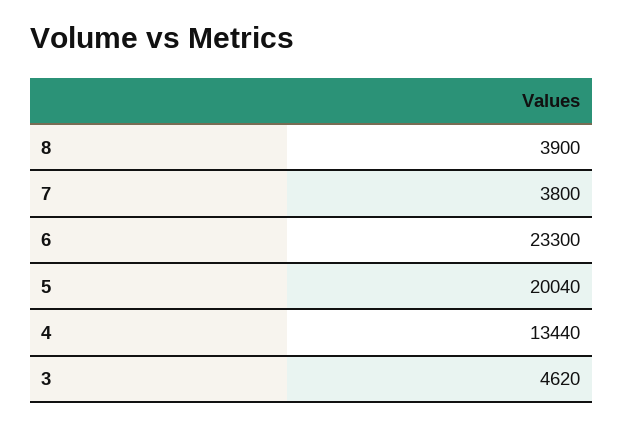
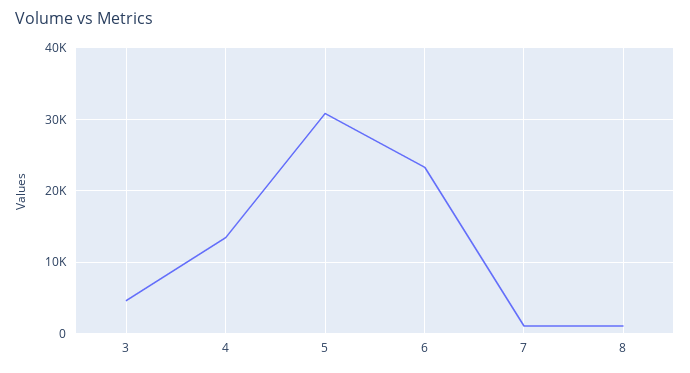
  {
-   "8": 3900,
+   "8": 1000,
-   "7": 3800,
+   "7": 1000,
    "6": 23300,
-   "5": 20040,
+   "5": 31000,
    "4": 13440,
    "3": 4620
  }

